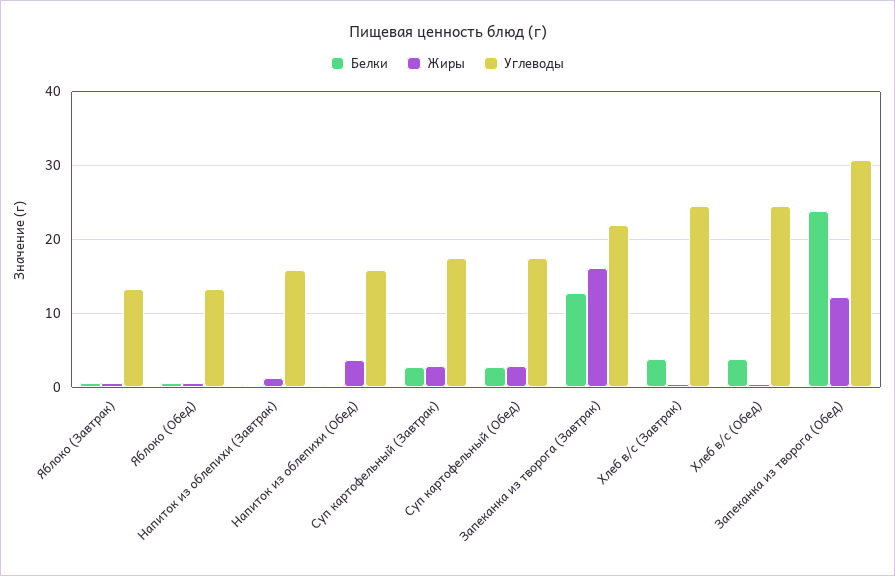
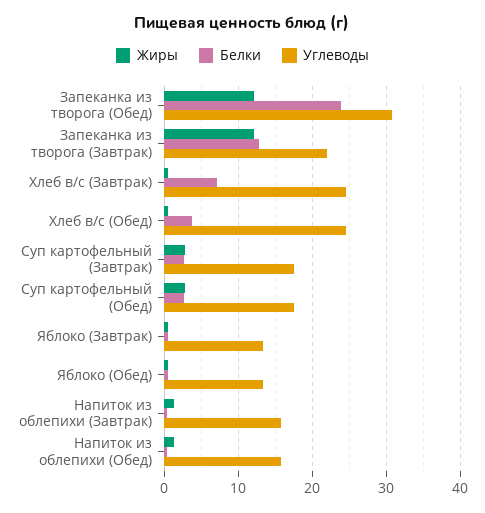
  {
    "Белки": {
      "Яблоко (Завтрак)": 1,
      "Яблоко (Обед)": 1,
      "Напиток из облепихи (Завтрак)": 0,
      "Напиток из облепихи (Обед)": 0,
      "Суп картофельный (Завтрак)": 3,
      "Суп картофельный (Обед)": 3,
      "Запеканка из творога (Завтрак)": 13,
-     "Хлеб в/с (Завтрак)": 4,
+     "Хлеб в/с (Завтрак)": 7,
      "Хлеб в/с (Обед)": 4,
      "Запеканка из творога (Обед)": 24
    },
    "Жиры": {
      "Яблоко (Завтрак)": 1,
      "Яблоко (Обед)": 1,
      "Напиток из облепихи (Завтрак)": 1,
-     "Напиток из облепихи (Обед)": 4,
+     "Напиток из облепихи (Обед)": 1,
      "Суп картофельный (Завтрак)": 3,
      "Суп картофельный (Обед)": 3,
-     "Запеканка из творога (Завтрак)": 16,
+     "Запеканка из творога (Завтрак)": 12,
      "Хлеб в/с (Завтрак)": 0,
      "Хлеб в/с (Обед)": 0,
      "Запеканка из творога (Обед)": 12
    },
    "Углеводы": {
      "Яблоко (Завтрак)": 13,
      "Яблоко (Обед)": 13,
      "Напиток из облепихи (Завтрак)": 16,
      "Напиток из облепихи (Обед)": 16,
      "Суп картофельный (Завтрак)": 17,
      "Суп картофельный (Обед)": 17,
      "Запеканка из творога (Завтрак)": 22,
      "Хлеб в/с (Завтрак)": 25,
      "Хлеб в/с (Обед)": 25,
      "Запеканка из творога (Обед)": 31
    }
  }

